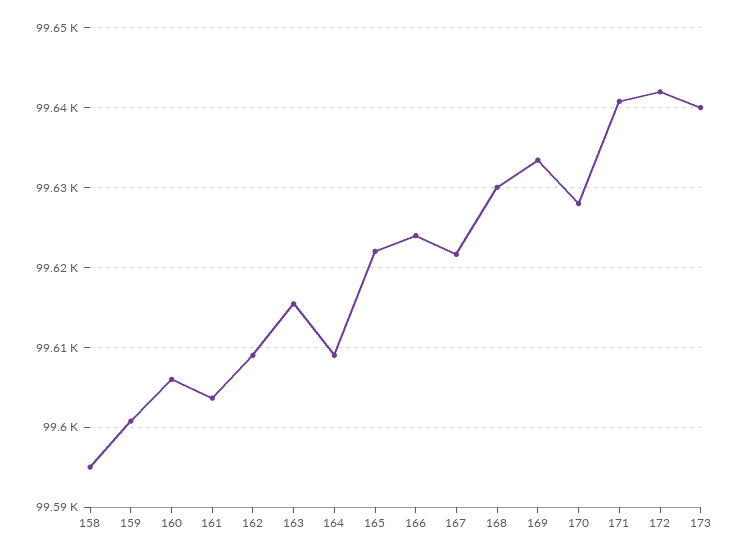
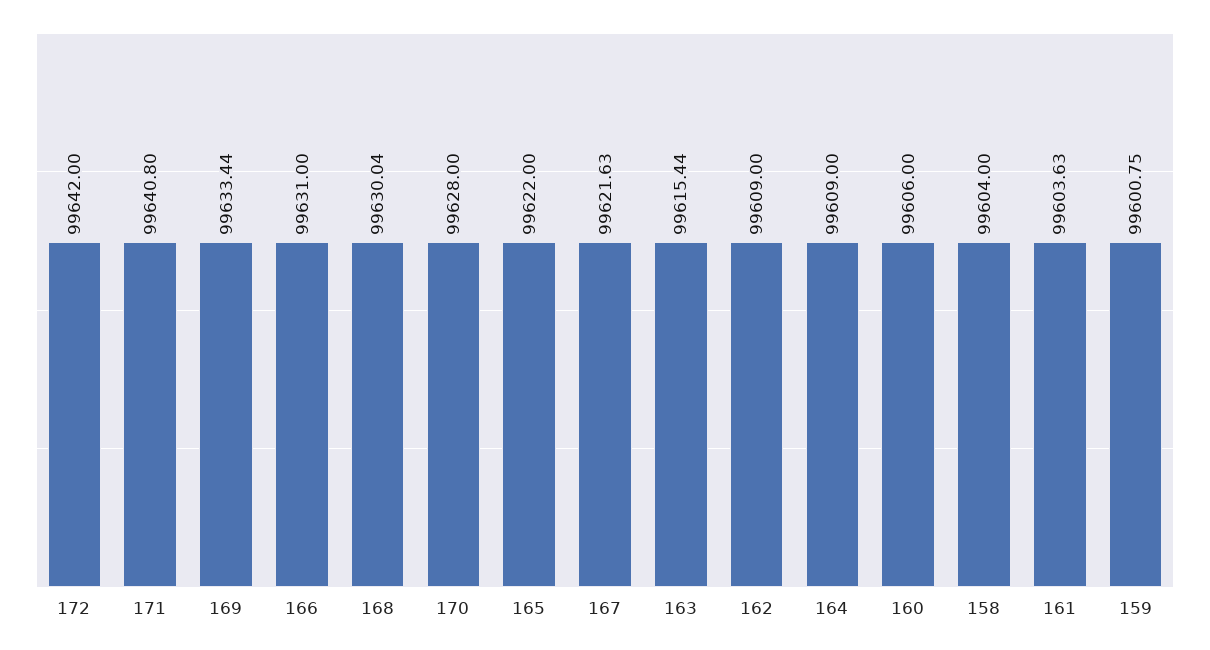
  {
-   "158": 99595,
+   "158": 99604,
    "159": 99600.75,
    "160": 99606,
    "161": 99603.63,
    "162": 99609,
    "163": 99615.44,
    "164": 99609,
    "165": 99622,
-   "166": 99624,
+   "166": 99631,
    "167": 99621.63,
    "168": 99630.04,
    "169": 99633.44,
    "170": 99628,
    "171": 99640.8,
-   "172": 99642,
+   "172": 99642
-   "173": 99640
  }

